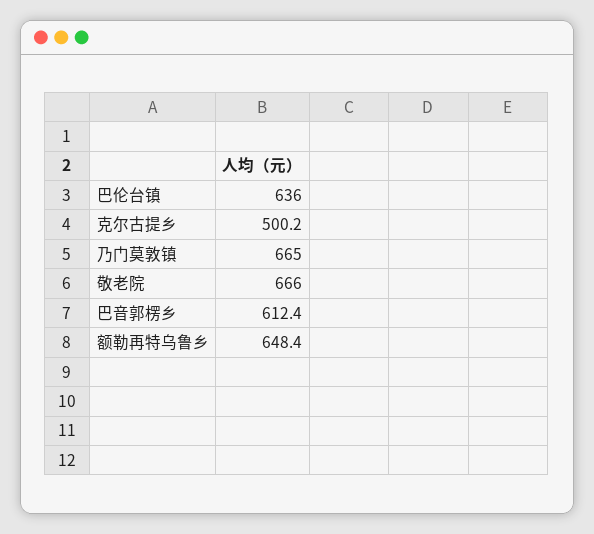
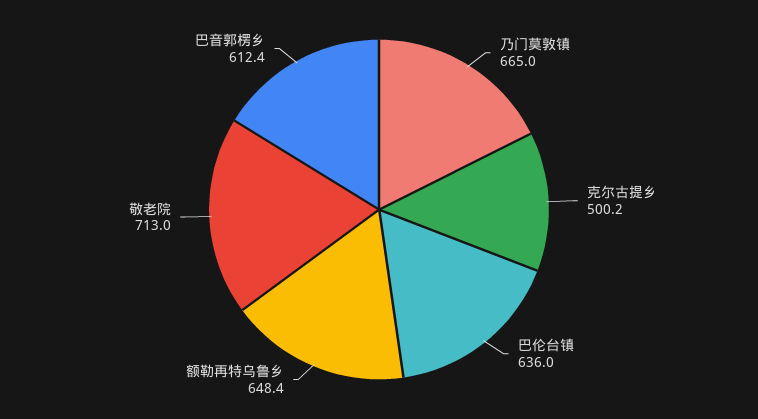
  {
    "巴伦台镇": 636,
    "克尔古提乡": 500.2,
    "乃门莫敦镇": 665,
-   "敬老院": 666,
+   "敬老院": 713,
    "巴音郭楞乡": 612.4,
    "额勒再特乌鲁乡": 648.4
  }

